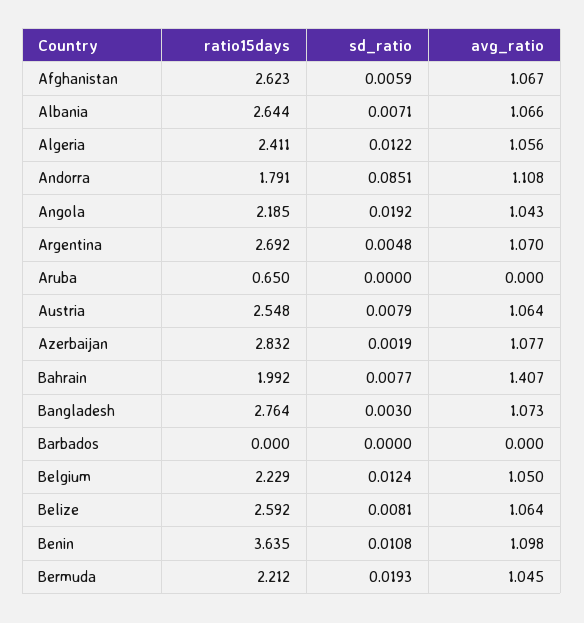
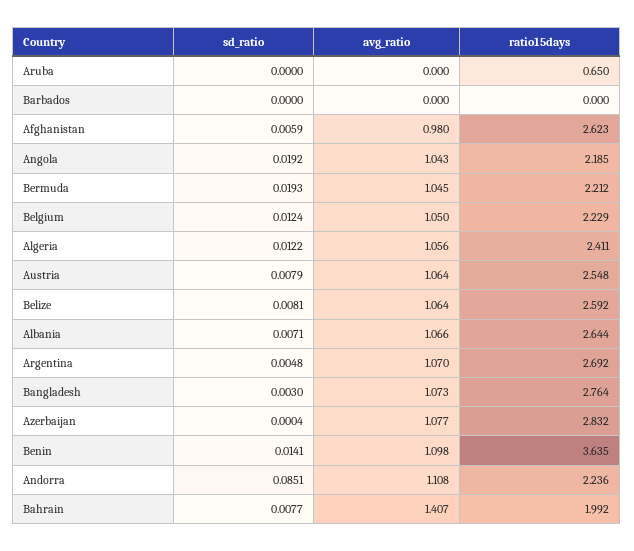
  {
    "ratio15days": {
      "Afghanistan": 2.623,
      "Albania": 2.644,
      "Algeria": 2.411,
-     "Andorra": 1.791,
+     "Andorra": 2.236,
      "Angola": 2.185,
      "Argentina": 2.692,
      "Aruba": 0.65,
      "Austria": 2.548,
      "Azerbaijan": 2.832,
      "Bahrain": 1.992,
      "Bangladesh": 2.764,
      "Barbados": 0,
      "Belgium": 2.229,
      "Belize": 2.592,
      "Benin": 3.635,
      "Bermuda": 2.212
    },
    "sd_ratio": {
      "Afghanistan": 0.0059,
      "Albania": 0.0071,
      "Algeria": 0.0122,
      "Andorra": 0.0851,
      "Angola": 0.0192,
      "Argentina": 0.0048,
      "Aruba": 0,
      "Austria": 0.0079,
-     "Azerbaijan": 0.0019,
+     "Azerbaijan": 0.0004,
      "Bahrain": 0.0077,
      "Bangladesh": 0.003,
      "Barbados": 0,
      "Belgium": 0.0124,
      "Belize": 0.0081,
-     "Benin": 0.0108,
+     "Benin": 0.0141,
      "Bermuda": 0.0193
    },
    "avg_ratio": {
-     "Afghanistan": 1.067,
+     "Afghanistan": 0.98,
      "Albania": 1.066,
      "Algeria": 1.056,
      "Andorra": 1.108,
      "Angola": 1.043,
      "Argentina": 1.07,
      "Aruba": 0,
      "Austria": 1.064,
      "Azerbaijan": 1.077,
      "Bahrain": 1.407,
      "Bangladesh": 1.073,
      "Barbados": 0,
      "Belgium": 1.05,
      "Belize": 1.064,
      "Benin": 1.098,
      "Bermuda": 1.045
    }
  }

